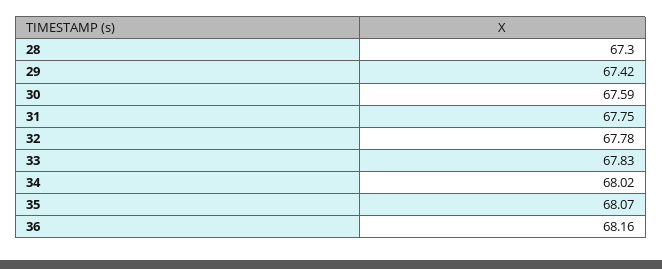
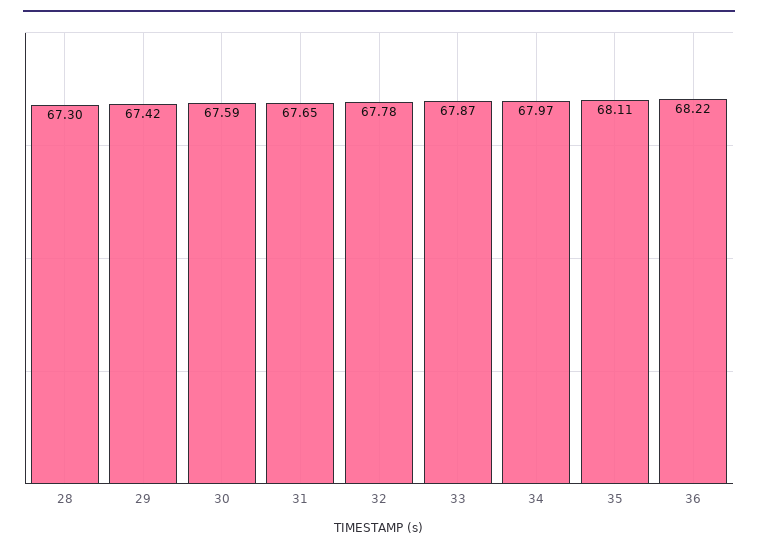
  {
    "28": 67.3,
    "29": 67.42,
    "30": 67.59,
-   "31": 67.75,
+   "31": 67.65,
    "32": 67.78,
-   "33": 67.83,
+   "33": 67.87,
-   "34": 68.02,
+   "34": 67.97,
-   "35": 68.07,
+   "35": 68.11,
-   "36": 68.16
+   "36": 68.22
  }

